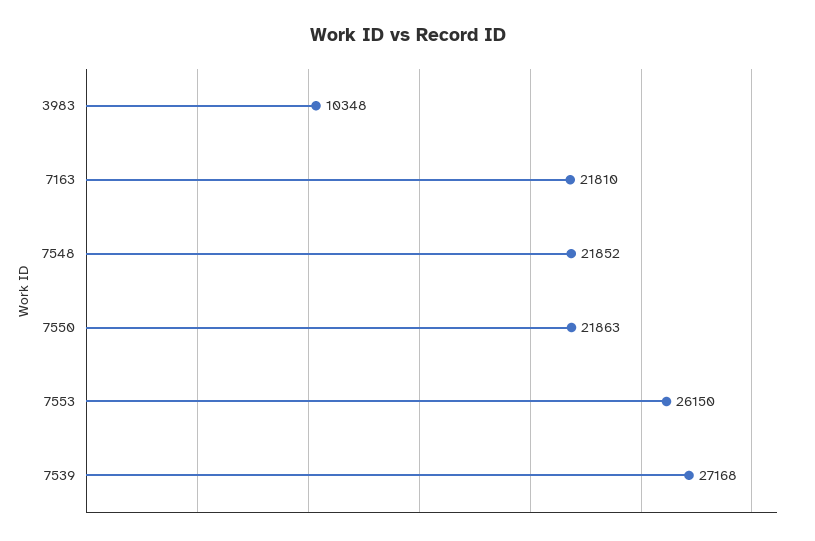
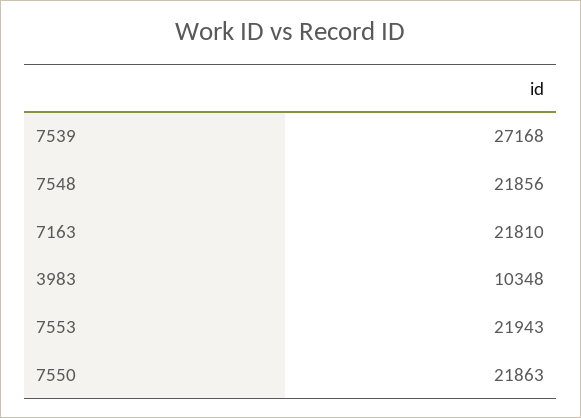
  {
    "3983": 10348,
    "7163": 21810,
-   "7548": 21852,
+   "7548": 21856,
    "7550": 21863,
-   "7553": 26150,
+   "7553": 21943,
    "7539": 27168
  }

